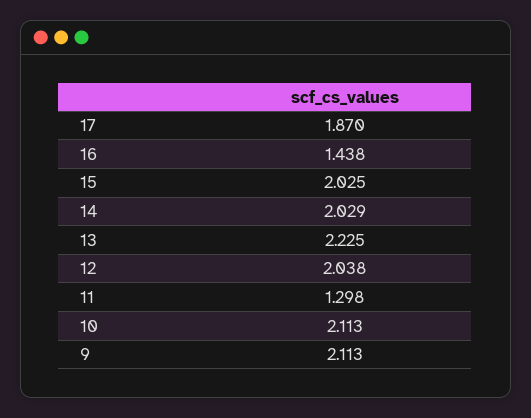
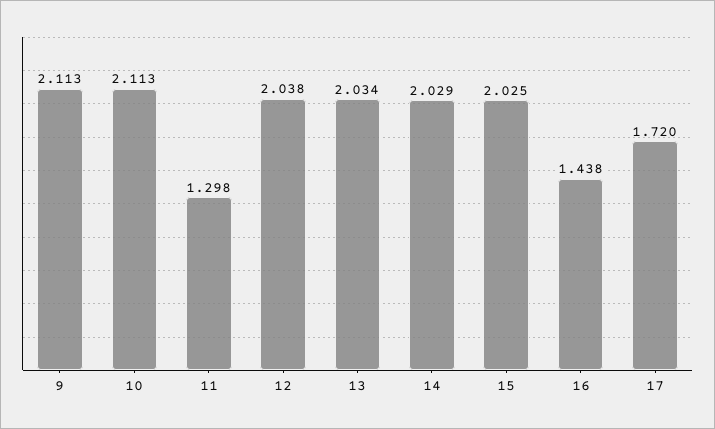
  {
-   "17": 1.87,
+   "17": 1.72,
    "16": 1.438,
    "15": 2.025,
    "14": 2.029,
-   "13": 2.225,
+   "13": 2.034,
    "12": 2.038,
    "11": 1.298,
    "10": 2.113,
    "9": 2.113
  }

